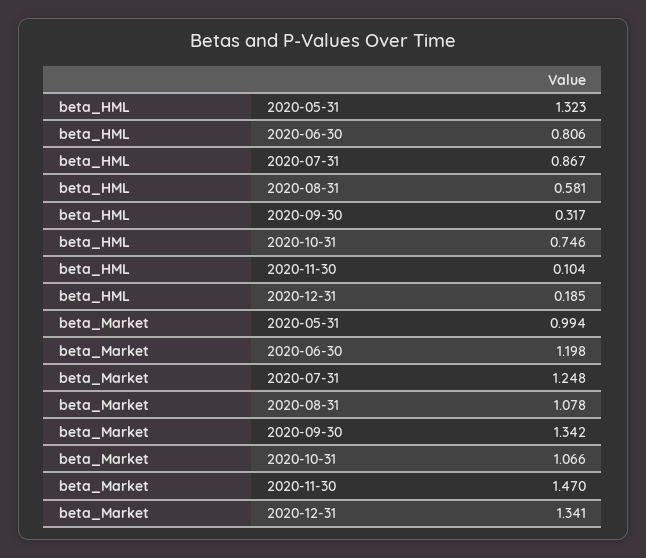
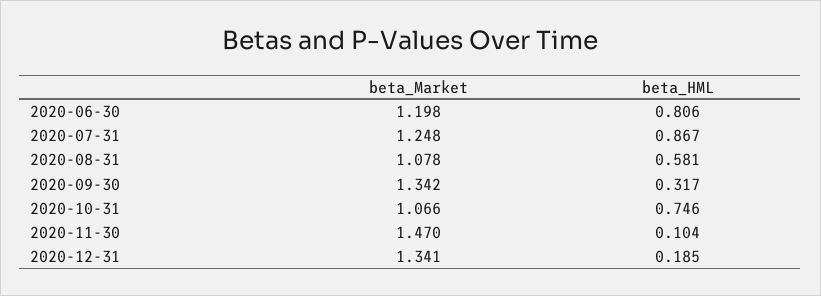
  {
    "beta_HML": {
-     "2020-05-31": 1.323,
      "2020-06-30": 0.806,
      "2020-07-31": 0.867,
      "2020-08-31": 0.581,
      "2020-09-30": 0.317,
      "2020-10-31": 0.746,
      "2020-11-30": 0.104,
      "2020-12-31": 0.185
    },
    "beta_Market": {
-     "2020-05-31": 0.994,
      "2020-06-30": 1.198,
      "2020-07-31": 1.248,
      "2020-08-31": 1.078,
      "2020-09-30": 1.342,
      "2020-10-31": 1.066,
      "2020-11-30": 1.47,
      "2020-12-31": 1.341
    }
  }

